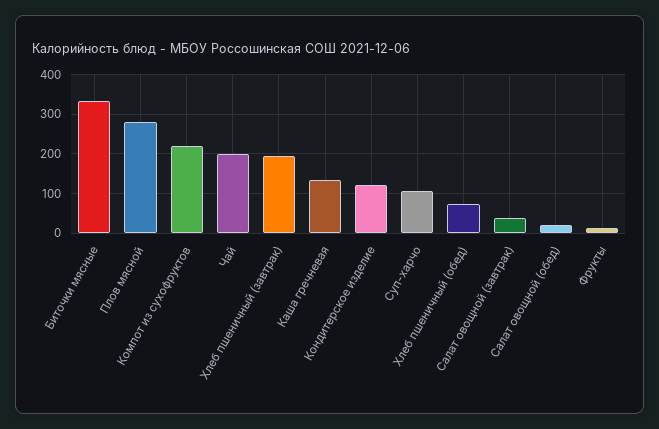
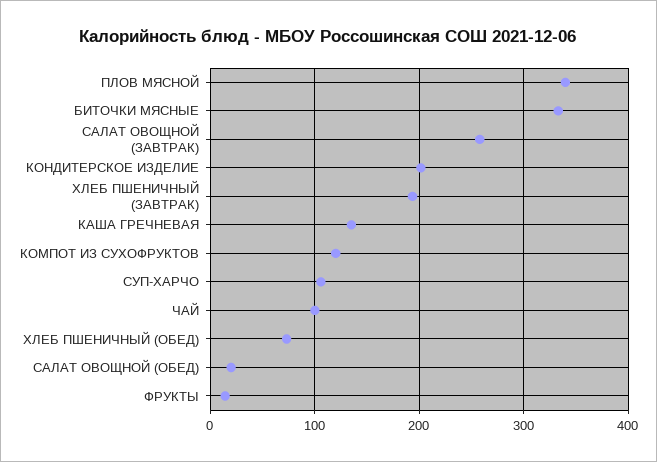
  {
    "Биточки мясные": 330,
-   "Плов мясной": 280,
+   "Плов мясной": 340,
-   "Компот из сухофруктов": 220,
+   "Компот из сухофруктов": 120,
-   "Чай": 200,
+   "Чай": 100,
    "Хлеб пшеничный (завтрак)": 190,
    "Каша гречневая": 140,
-   "Кондитерское изделие": 120,
+   "Кондитерское изделие": 200,
    "Суп-харчо": 110,
    "Хлеб пшеничный (обед)": 70,
-   "Салат овощной (завтрак)": 40,
+   "Салат овощной (завтрак)": 260,
    "Салат овощной (обед)": 20,
    "Фрукты": 10
  }

